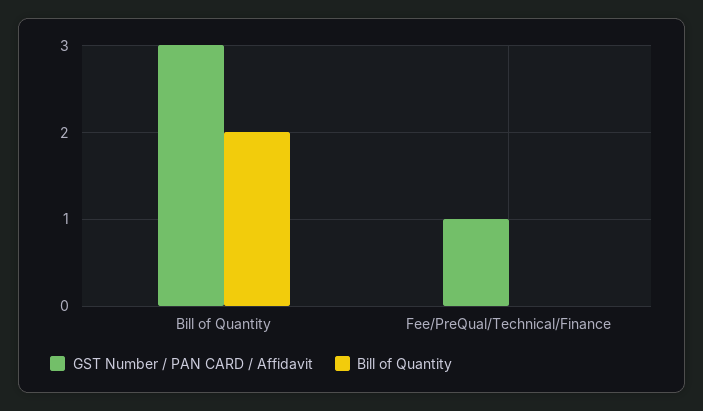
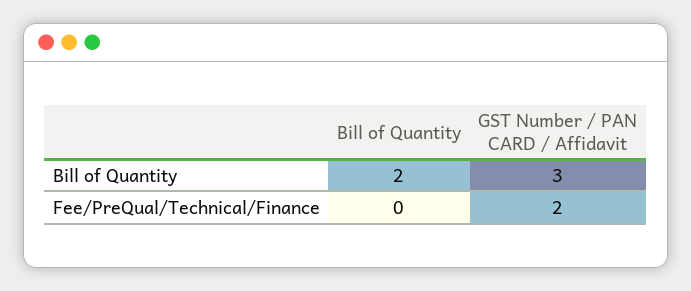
  {
    "GST Number / PAN CARD / Affidavit": {
      "Bill of Quantity": 3,
-     "Fee/PreQual/Technical/Finance": 1
+     "Fee/PreQual/Technical/Finance": 2
    },
    "Bill of Quantity": {
      "Bill of Quantity": 2,
      "Fee/PreQual/Technical/Finance": 0
    }
  }

